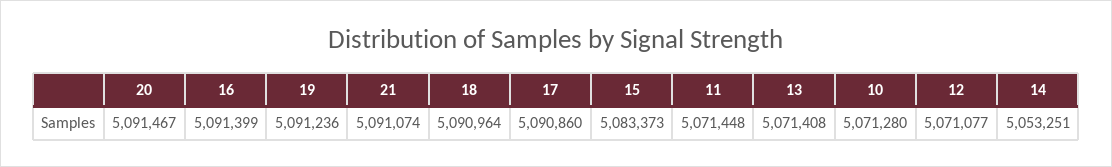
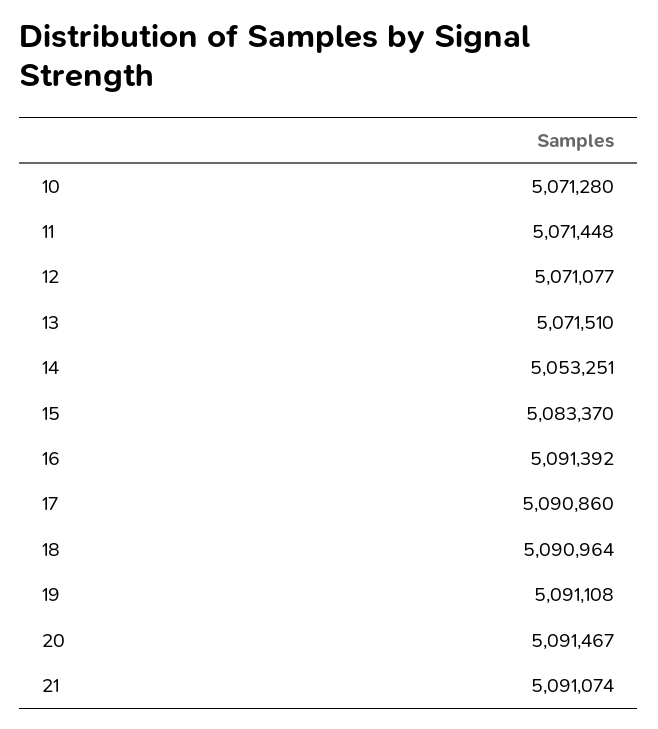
  {
    "20": 5091467,
-   "16": 5091399,
+   "16": 5091392,
-   "19": 5091236,
+   "19": 5091108,
    "21": 5091074,
    "18": 5090964,
    "17": 5090860,
-   "15": 5083373,
+   "15": 5083370,
    "11": 5071448,
-   "13": 5071408,
+   "13": 5071510,
    "10": 5071280,
    "12": 5071077,
    "14": 5053251
  }

